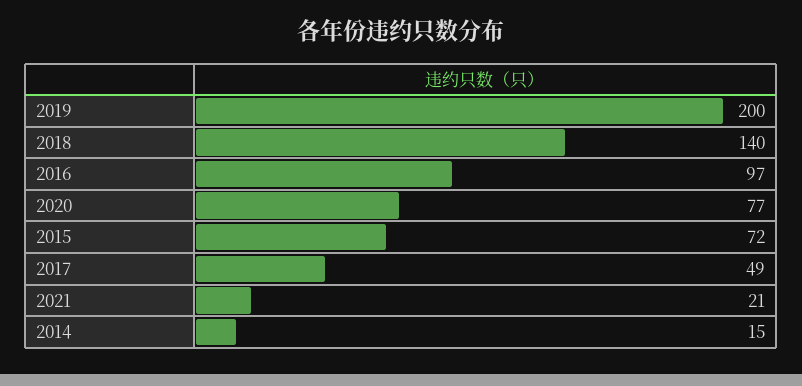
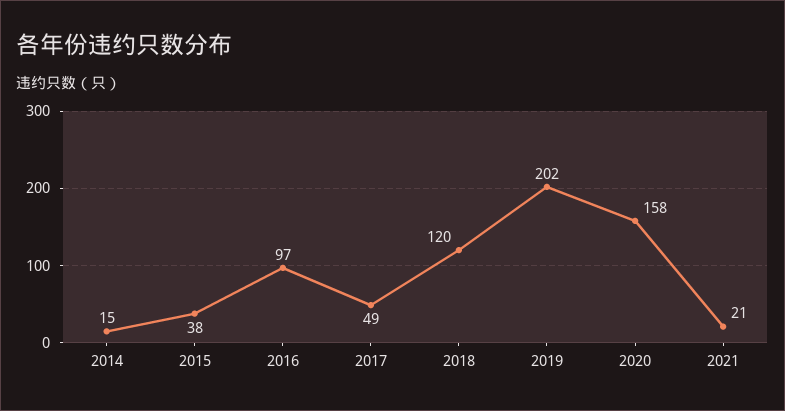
  {
-   "2019": 200,
+   "2019": 202,
-   "2018": 140,
+   "2018": 120,
    "2016": 97,
-   "2020": 77,
+   "2020": 158,
-   "2015": 72,
+   "2015": 38,
    "2017": 49,
    "2021": 21,
    "2014": 15
  }

